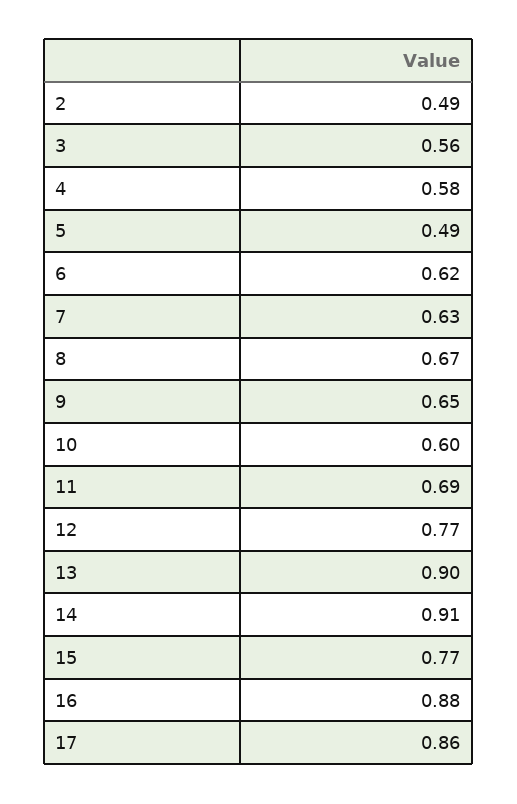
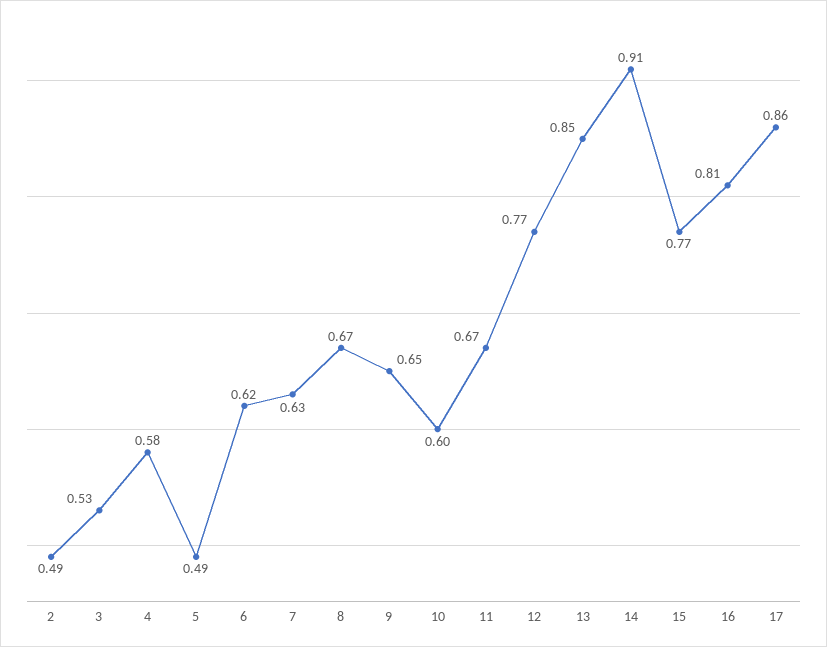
  {
    "2": 0.49,
-   "3": 0.56,
+   "3": 0.53,
    "4": 0.58,
    "5": 0.49,
    "6": 0.62,
    "7": 0.63,
    "8": 0.67,
    "9": 0.65,
    "10": 0.6,
-   "11": 0.69,
+   "11": 0.67,
    "12": 0.77,
-   "13": 0.9,
+   "13": 0.85,
    "14": 0.91,
    "15": 0.77,
-   "16": 0.88,
+   "16": 0.81,
    "17": 0.86
  }

